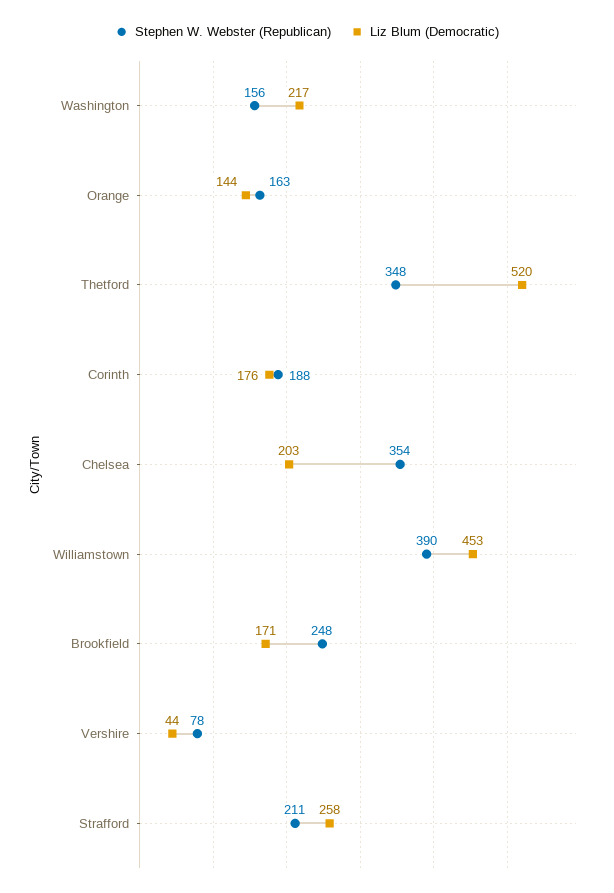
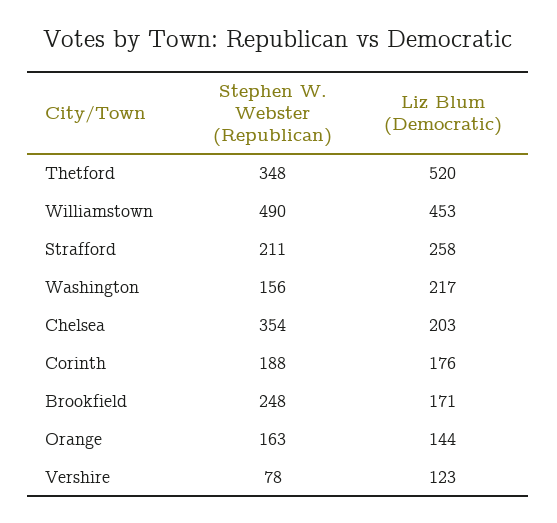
  {
    "Stephen W. Webster (Republican)": {
      "Washington": 156,
      "Orange": 163,
      "Thetford": 348,
      "Corinth": 188,
      "Chelsea": 354,
-     "Williamstown": 390,
+     "Williamstown": 490,
      "Brookfield": 248,
      "Vershire": 78,
      "Strafford": 211
    },
    "Liz Blum (Democratic)": {
      "Washington": 217,
      "Orange": 144,
      "Thetford": 520,
      "Corinth": 176,
      "Chelsea": 203,
      "Williamstown": 453,
      "Brookfield": 171,
-     "Vershire": 44,
+     "Vershire": 123,
      "Strafford": 258
    }
  }

